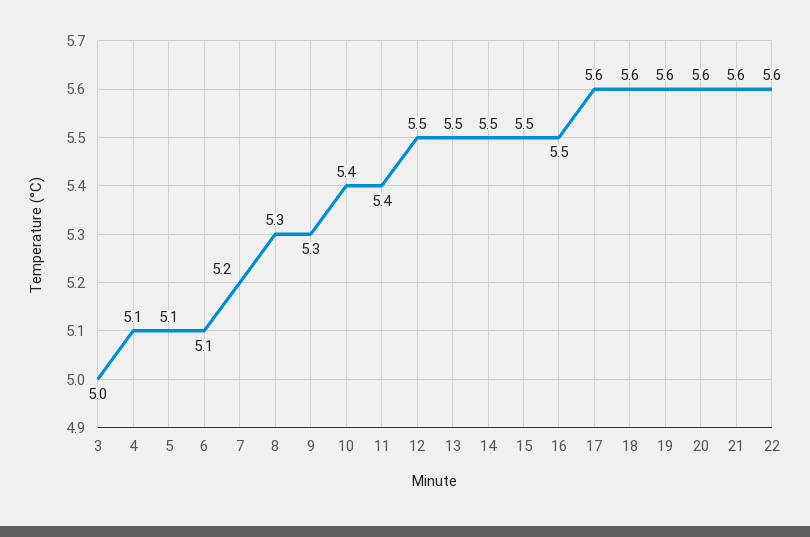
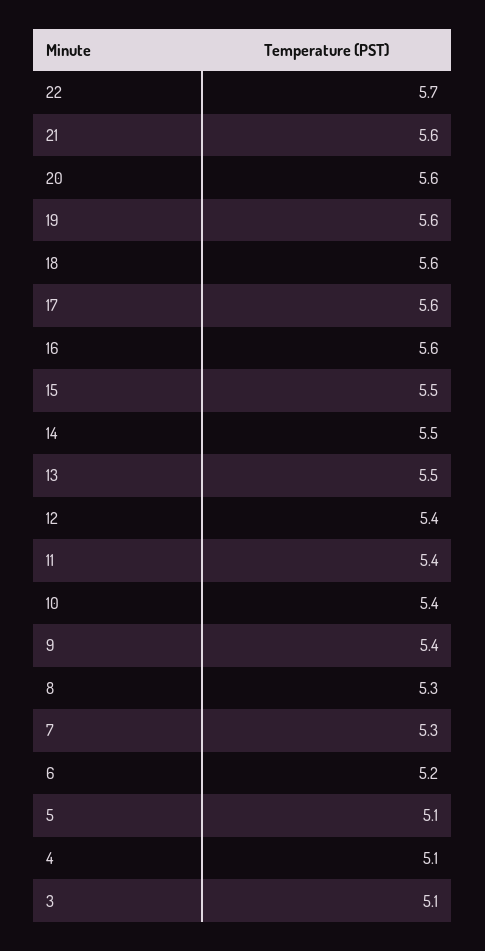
  {
-   "3": 5,
+   "3": 5.1,
    "4": 5.1,
    "5": 5.1,
-   "6": 5.1,
+   "6": 5.2,
-   "7": 5.2,
+   "7": 5.3,
    "8": 5.3,
-   "9": 5.3,
+   "9": 5.4,
    "10": 5.4,
    "11": 5.4,
-   "12": 5.5,
+   "12": 5.4,
    "13": 5.5,
    "14": 5.5,
    "15": 5.5,
-   "16": 5.5,
+   "16": 5.6,
    "17": 5.6,
    "18": 5.6,
    "19": 5.6,
    "20": 5.6,
    "21": 5.6,
-   "22": 5.6
+   "22": 5.7
  }

